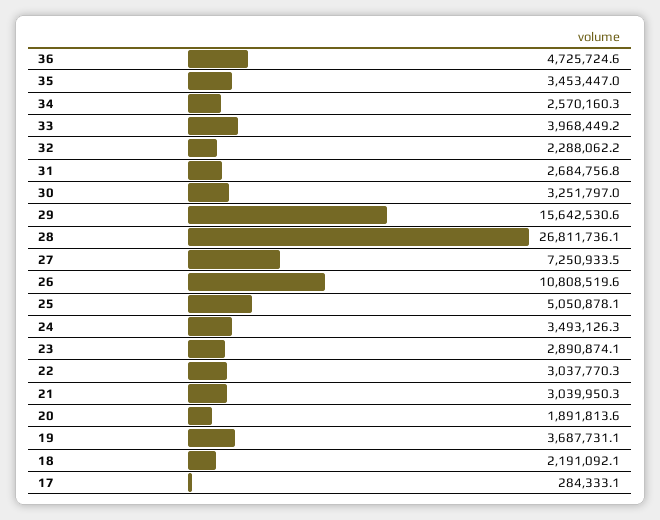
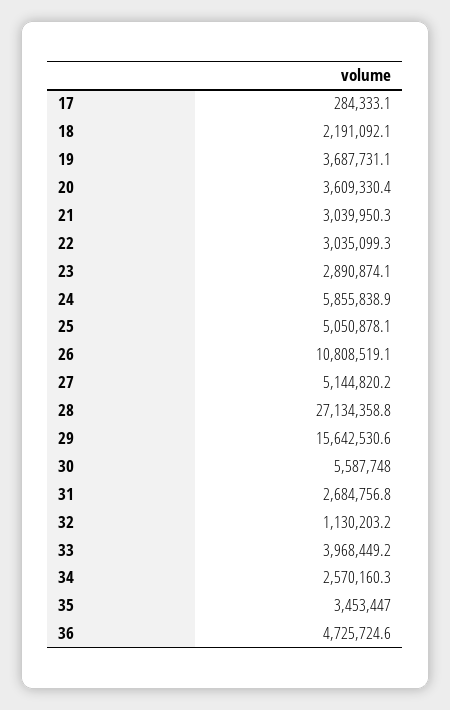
  {
    "36": 4725724.6,
    "35": 3453447,
    "34": 2570160.3,
    "33": 3968449.2,
-   "32": 2288062.2,
+   "32": 1130203.2,
    "31": 2684756.8,
-   "30": 3251797,
+   "30": 5587748,
    "29": 15642530.6,
-   "28": 26811736.1,
+   "28": 27134358.8,
-   "27": 7250933.5,
+   "27": 5144820.2,
-   "26": 10808519.6,
+   "26": 10808519.1,
    "25": 5050878.1,
-   "24": 3493126.3,
+   "24": 5855838.9,
    "23": 2890874.1,
-   "22": 3037770.3,
+   "22": 3035099.3,
    "21": 3039950.3,
-   "20": 1891813.6,
+   "20": 3609330.4,
    "19": 3687731.1,
    "18": 2191092.1,
    "17": 284333.1
  }

